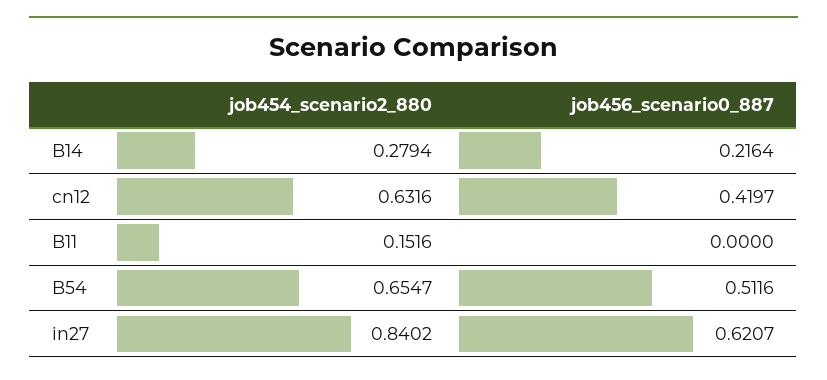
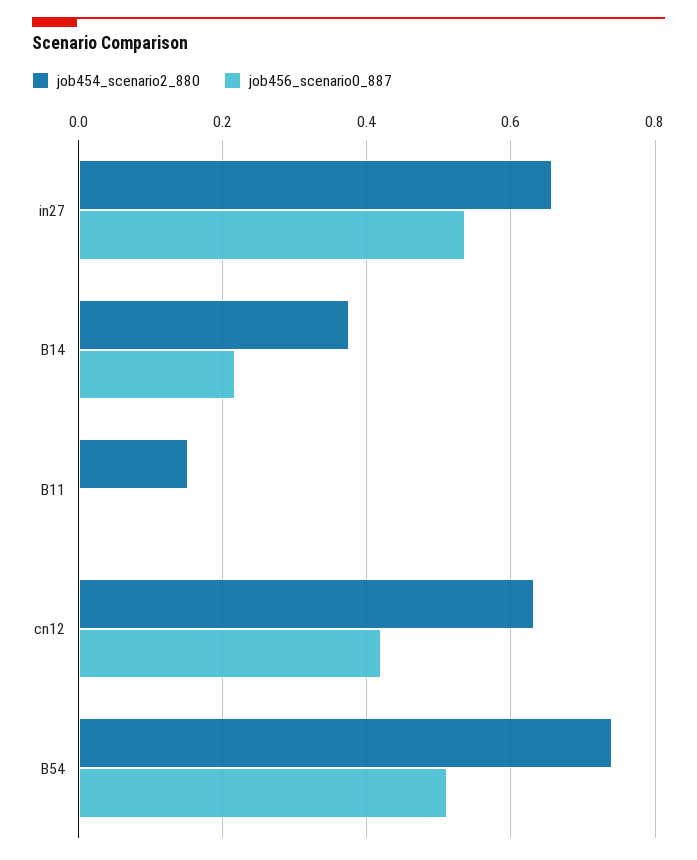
  {
    "job454_scenario2_880": {
-     "B14": 0.2794,
+     "B14": 0.38,
      "cn12": 0.6316,
      "B11": 0.1516,
-     "B54": 0.6547,
+     "B54": 0.74,
-     "in27": 0.8402
+     "in27": 0.66
    },
    "job456_scenario0_887": {
      "B14": 0.2164,
      "cn12": 0.4197,
      "B11": 0,
      "B54": 0.5116,
-     "in27": 0.6207
+     "in27": 0.54
    }
  }

